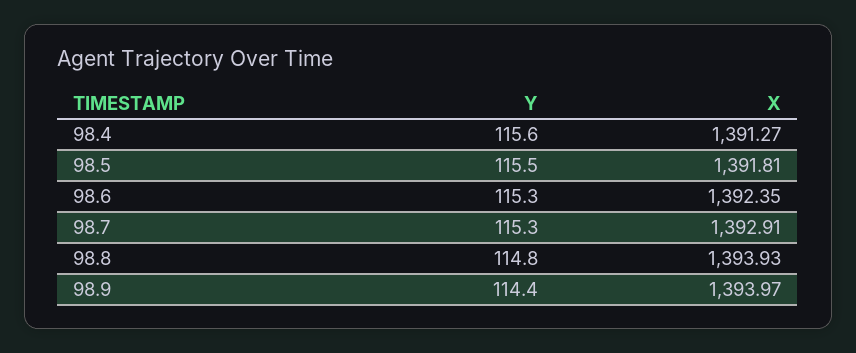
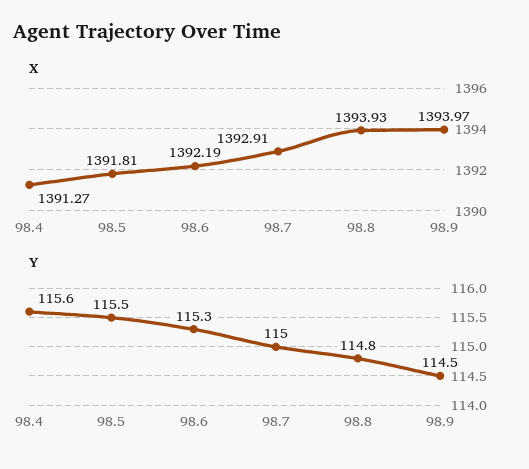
  {
    "Y": {
      "98.4": 115.6,
      "98.5": 115.5,
      "98.6": 115.3,
-     "98.7": 115.3,
+     "98.7": 115,
      "98.8": 114.8,
-     "98.9": 114.4
+     "98.9": 114.5
    },
    "X": {
      "98.4": 1391.27,
      "98.5": 1391.81,
-     "98.6": 1392.35,
+     "98.6": 1392.19,
      "98.7": 1392.91,
      "98.8": 1393.93,
      "98.9": 1393.97
    }
  }

